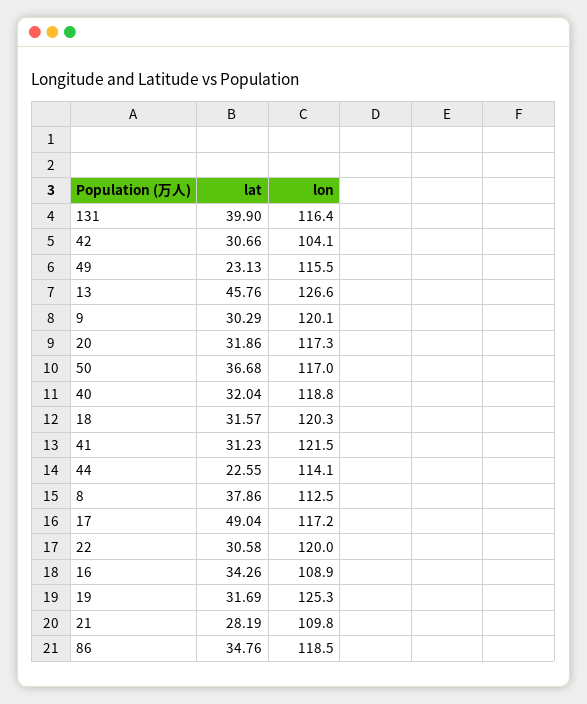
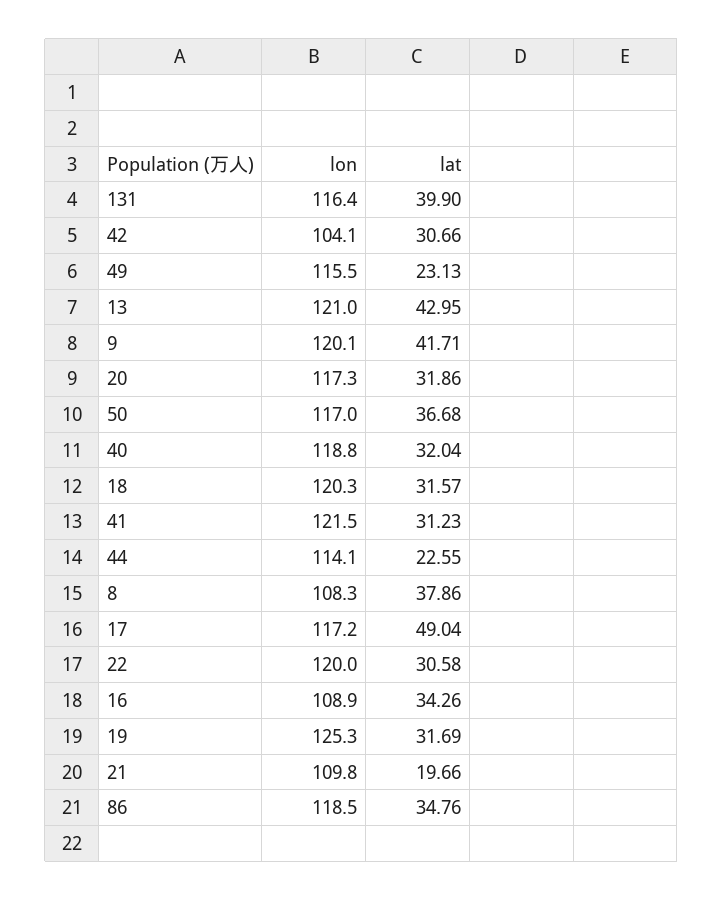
  {
    "lat": {
      "131": 39.9,
      "42": 30.66,
      "49": 23.13,
-     "13": 45.76,
+     "13": 42.95,
-     "9": 30.29,
+     "9": 41.71,
      "20": 31.86,
      "50": 36.68,
      "40": 32.04,
      "18": 31.57,
      "41": 31.23,
      "44": 22.55,
      "8": 37.86,
      "17": 49.04,
      "22": 30.58,
      "16": 34.26,
      "19": 31.69,
-     "21": 28.19,
+     "21": 19.66,
      "86": 34.76
    },
    "lon": {
      "131": 116.4,
      "42": 104.1,
      "49": 115.5,
-     "13": 126.6,
+     "13": 121,
      "9": 120.1,
      "20": 117.3,
      "50": 117,
      "40": 118.8,
      "18": 120.3,
      "41": 121.5,
      "44": 114.1,
-     "8": 112.5,
+     "8": 108.3,
      "17": 117.2,
      "22": 120,
      "16": 108.9,
      "19": 125.3,
      "21": 109.8,
      "86": 118.5
    }
  }

